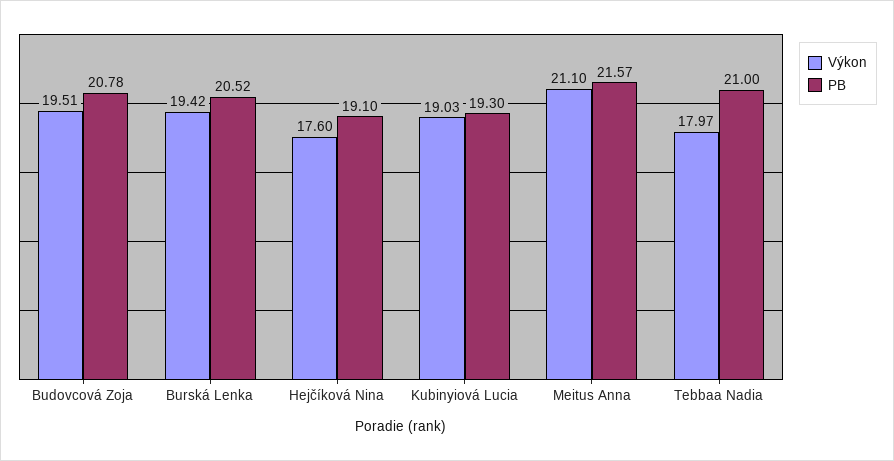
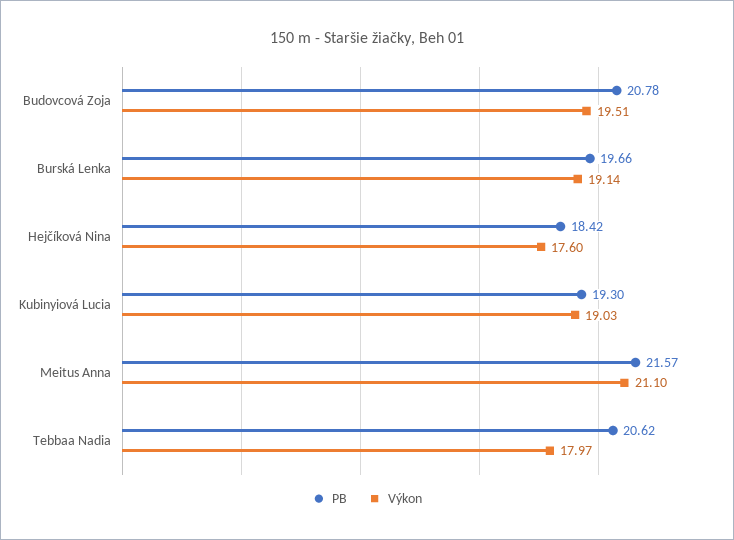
  {
    "Výkon": {
      "Budovcová Zoja": 19.51,
-     "Burská Lenka": 19.42,
+     "Burská Lenka": 19.14,
      "Hejčíková Nina": 17.6,
      "Kubinyiová Lucia": 19.03,
      "Meitus Anna": 21.1,
      "Tebbaa Nadia": 17.97
    },
    "PB": {
      "Budovcová Zoja": 20.78,
-     "Burská Lenka": 20.52,
+     "Burská Lenka": 19.66,
-     "Hejčíková Nina": 19.1,
+     "Hejčíková Nina": 18.42,
      "Kubinyiová Lucia": 19.3,
      "Meitus Anna": 21.57,
-     "Tebbaa Nadia": 21
+     "Tebbaa Nadia": 20.62
    }
  }

